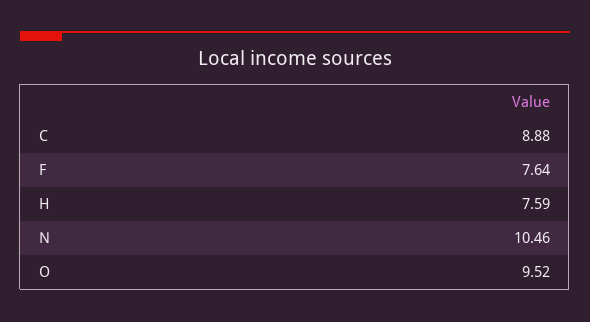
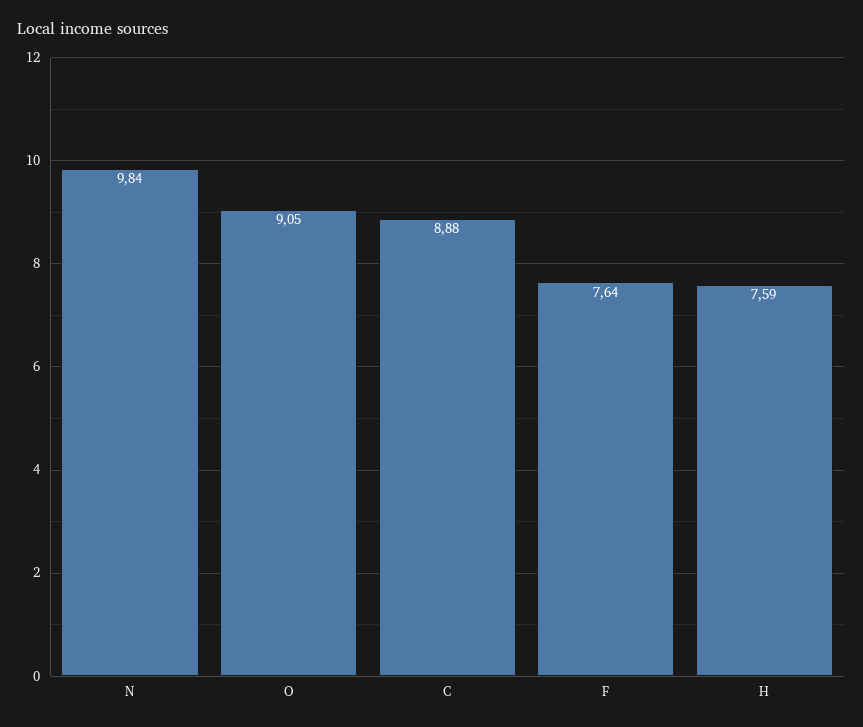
  {
    "C": 8.88,
    "F": 7.64,
    "H": 7.59,
-   "N": 10.46,
+   "N": 9.84,
-   "O": 9.52
+   "O": 9.05
  }

